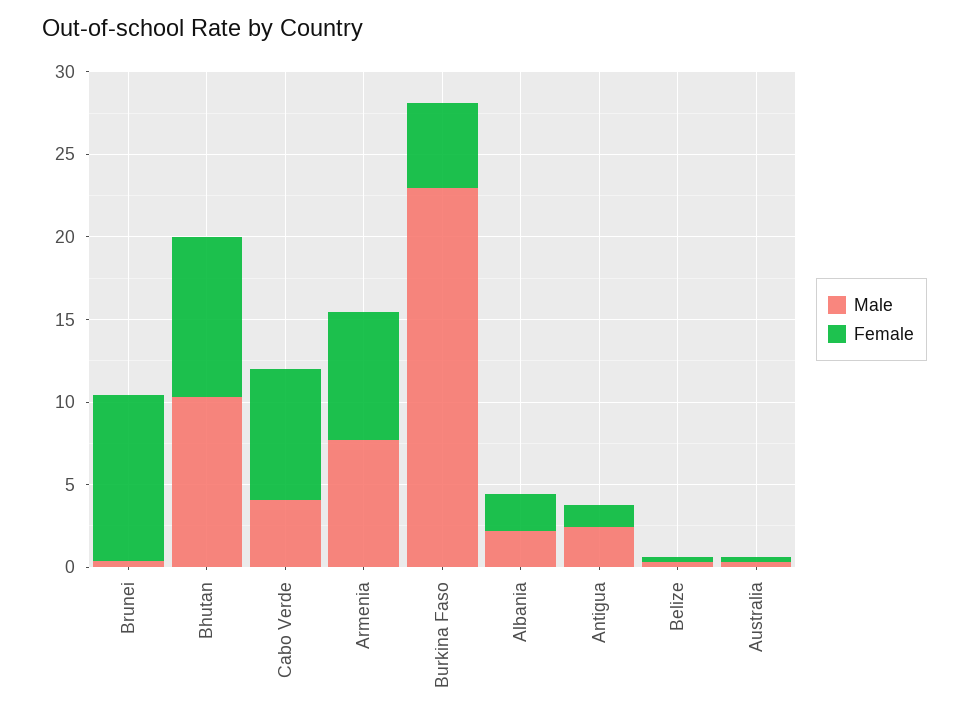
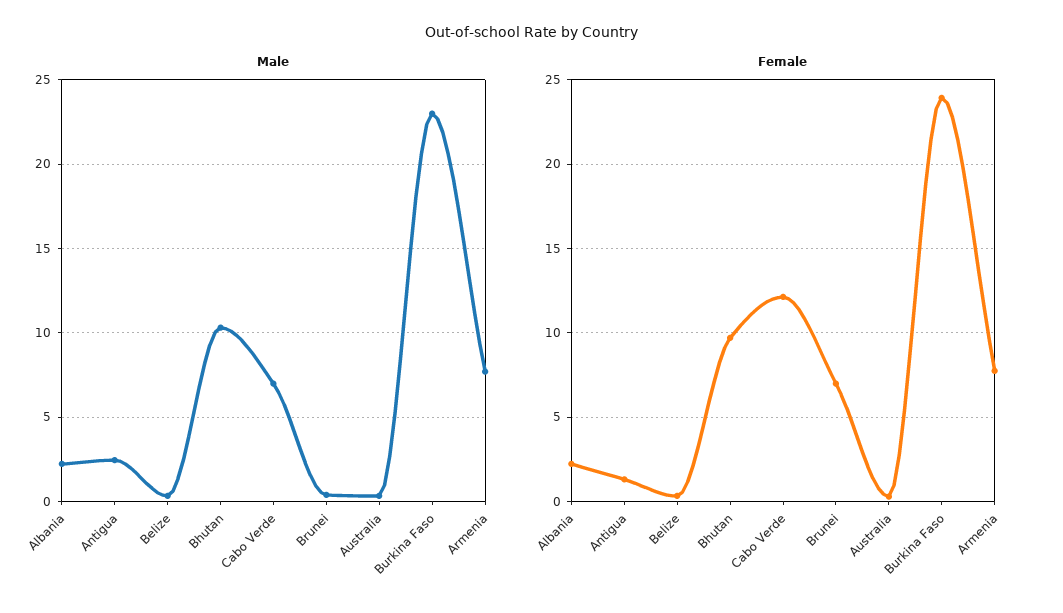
  {
    "Male": {
      "Brunei": 0.5,
      "Bhutan": 10.5,
-     "Cabo Verde": 4,
+     "Cabo Verde": 7,
      "Armenia": 7.5,
      "Burkina Faso": 23,
      "Albania": 2,
      "Antigua": 2.5,
      "Belize": 0.5,
      "Australia": 0.5
    },
    "Female": {
-     "Brunei": 10,
+     "Brunei": 7,
      "Bhutan": 9.5,
-     "Cabo Verde": 8,
+     "Cabo Verde": 12,
      "Armenia": 7.5,
-     "Burkina Faso": 5,
+     "Burkina Faso": 24,
      "Albania": 2,
      "Antigua": 1.5,
      "Belize": 0.5,
      "Australia": 0.5
    }
  }

